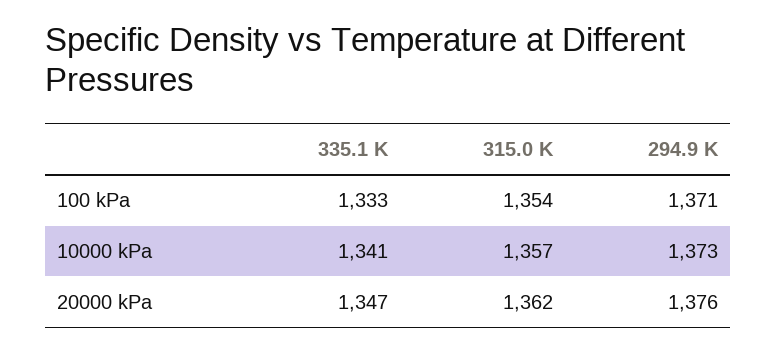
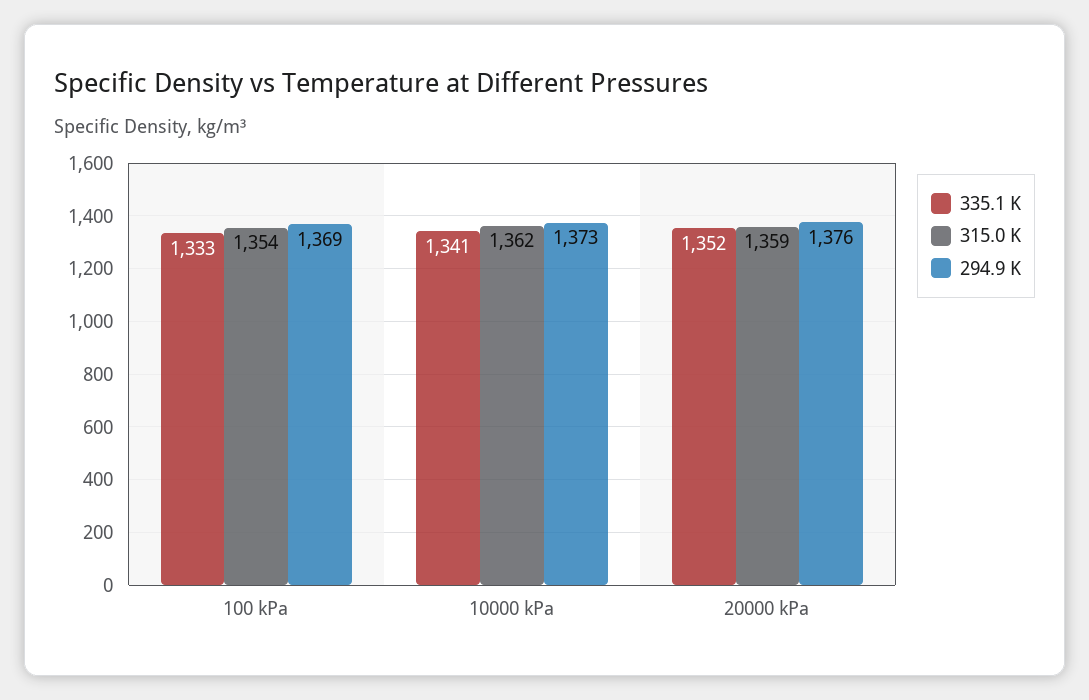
  {
    "335.1 K": {
      "100 kPa": 1333,
      "10000 kPa": 1341,
-     "20000 kPa": 1347
+     "20000 kPa": 1352
    },
    "315.0 K": {
      "100 kPa": 1354,
-     "10000 kPa": 1357,
+     "10000 kPa": 1362,
-     "20000 kPa": 1362
+     "20000 kPa": 1359
    },
    "294.9 K": {
-     "100 kPa": 1371,
+     "100 kPa": 1369,
      "10000 kPa": 1373,
      "20000 kPa": 1376
    }
  }

